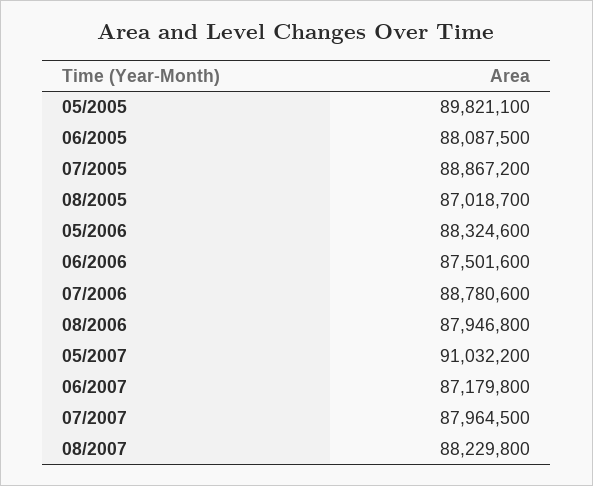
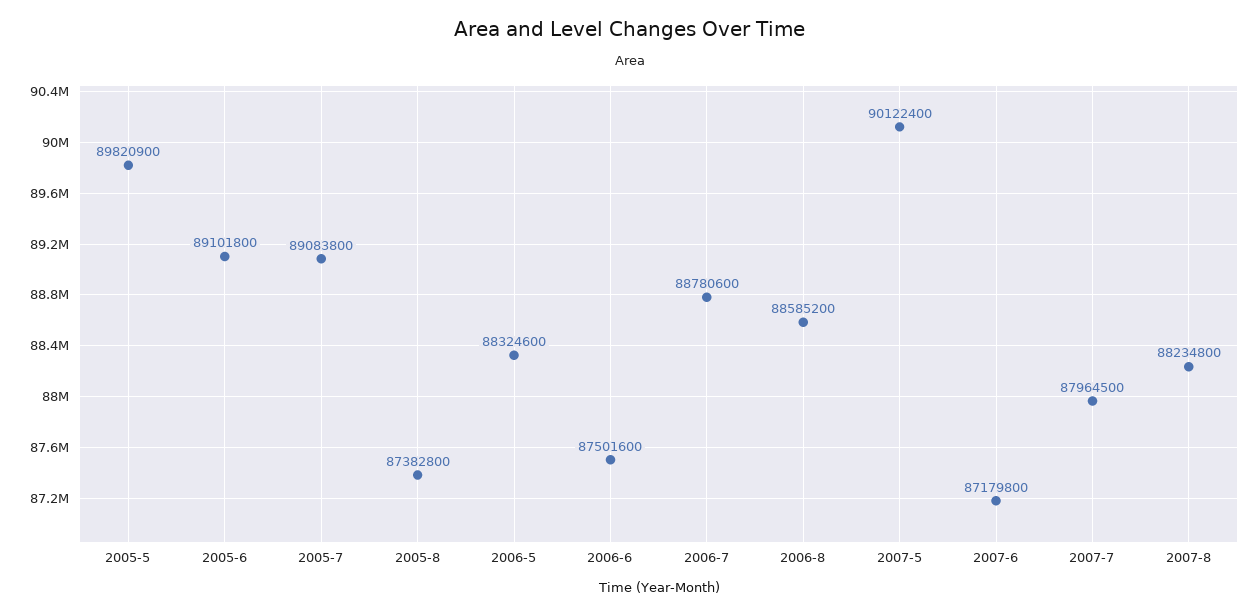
  {
-   "05/2005": 89821100,
+   "05/2005": 89820900,
-   "06/2005": 88087500,
+   "06/2005": 89101800,
-   "07/2005": 88867200,
+   "07/2005": 89083800,
-   "08/2005": 87018700,
+   "08/2005": 87382800,
    "05/2006": 88324600,
    "06/2006": 87501600,
    "07/2006": 88780600,
-   "08/2006": 87946800,
+   "08/2006": 88585200,
-   "05/2007": 91032200,
+   "05/2007": 90122400,
    "06/2007": 87179800,
    "07/2007": 87964500,
-   "08/2007": 88229800
+   "08/2007": 88234800
  }

